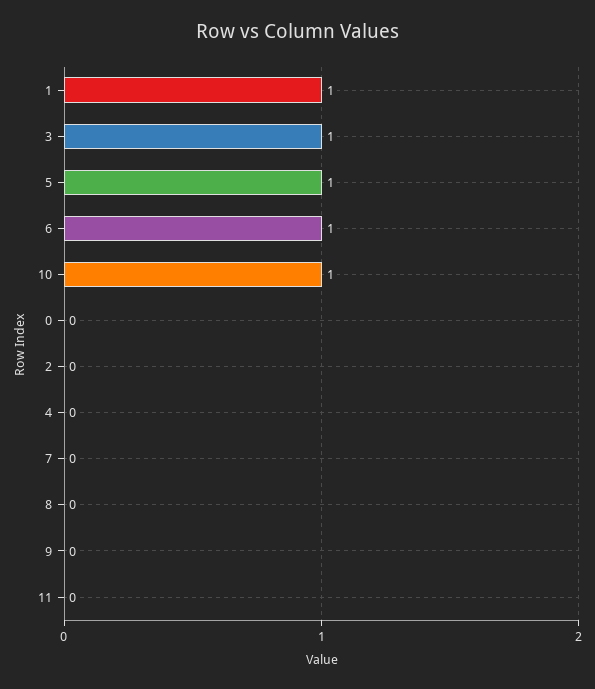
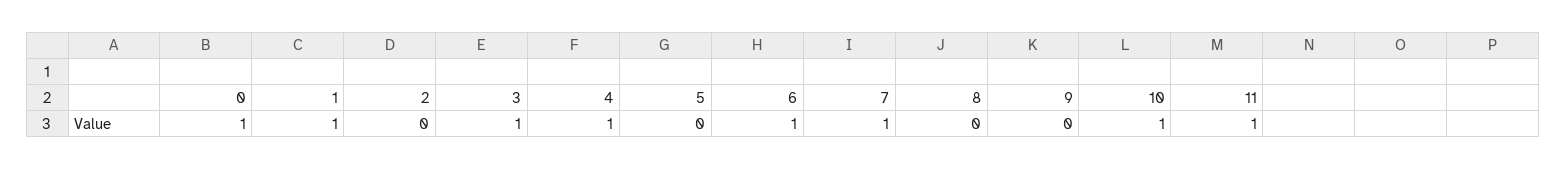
  {
    "1": 1,
    "3": 1,
-   "5": 1,
+   "5": 0,
    "6": 1,
    "10": 1,
-   "0": 0,
+   "0": 1,
    "2": 0,
-   "4": 0,
+   "4": 1,
-   "7": 0,
+   "7": 1,
    "8": 0,
    "9": 0,
-   "11": 0
+   "11": 1
  }

